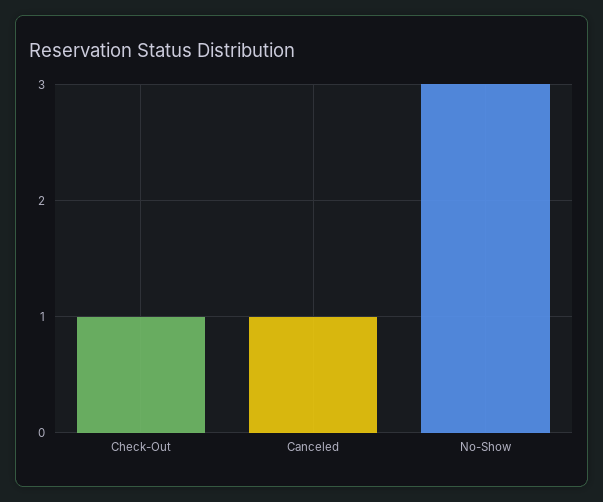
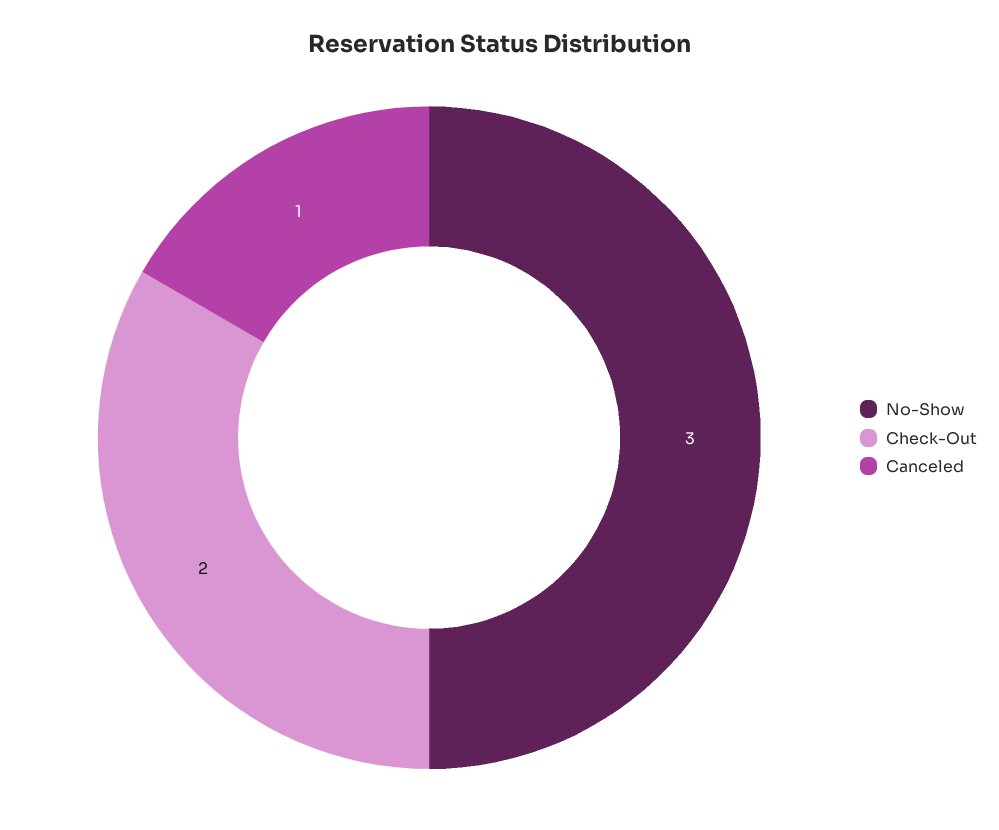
  {
-   "Check-Out": 1,
+   "Check-Out": 2,
    "Canceled": 1,
    "No-Show": 3
  }

